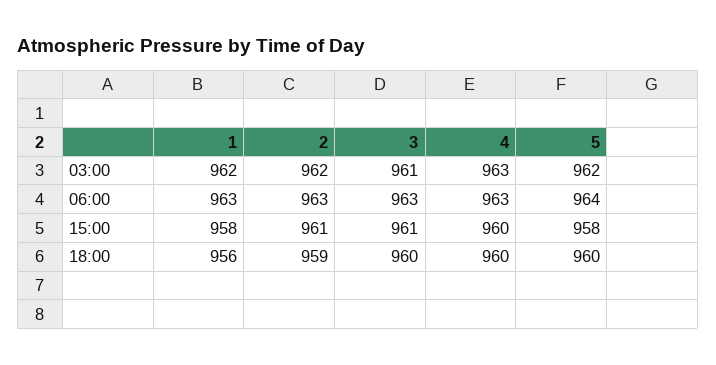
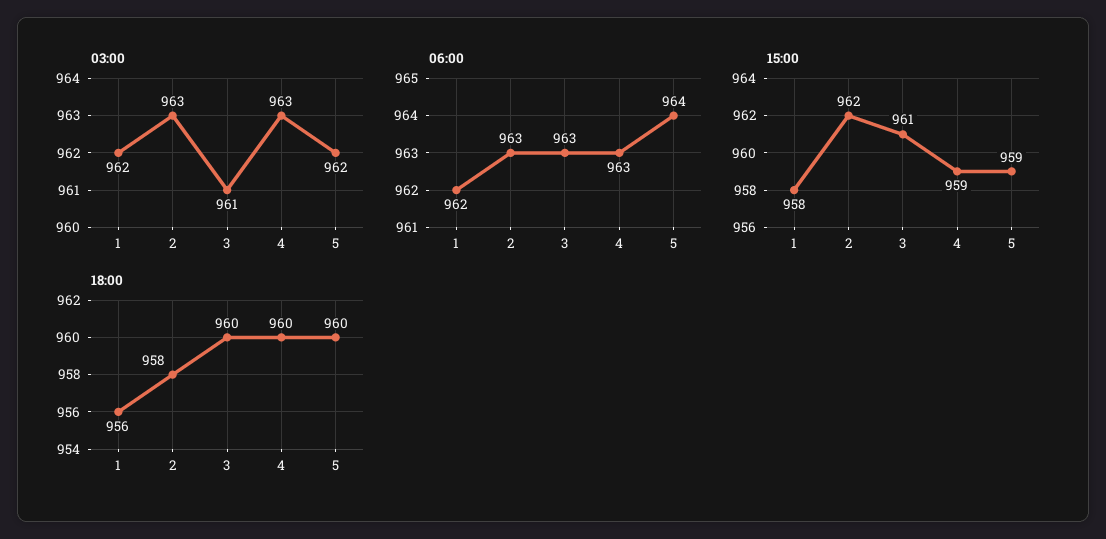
  {
    "03:00": {
      "1": 962,
-     "2": 962,
+     "2": 963,
      "3": 961,
      "4": 963,
      "5": 962
    },
    "06:00": {
-     "1": 963,
+     "1": 962,
      "2": 963,
      "3": 963,
      "4": 963,
      "5": 964
    },
    "15:00": {
      "1": 958,
-     "2": 961,
+     "2": 962,
      "3": 961,
-     "4": 960,
+     "4": 959,
-     "5": 958
+     "5": 959
    },
    "18:00": {
      "1": 956,
-     "2": 959,
+     "2": 958,
      "3": 960,
      "4": 960,
      "5": 960
    }
  }

